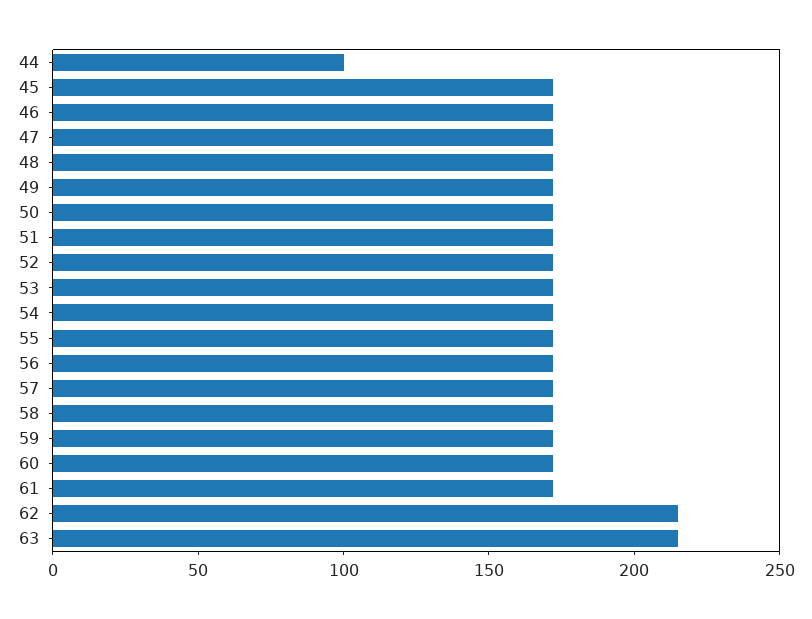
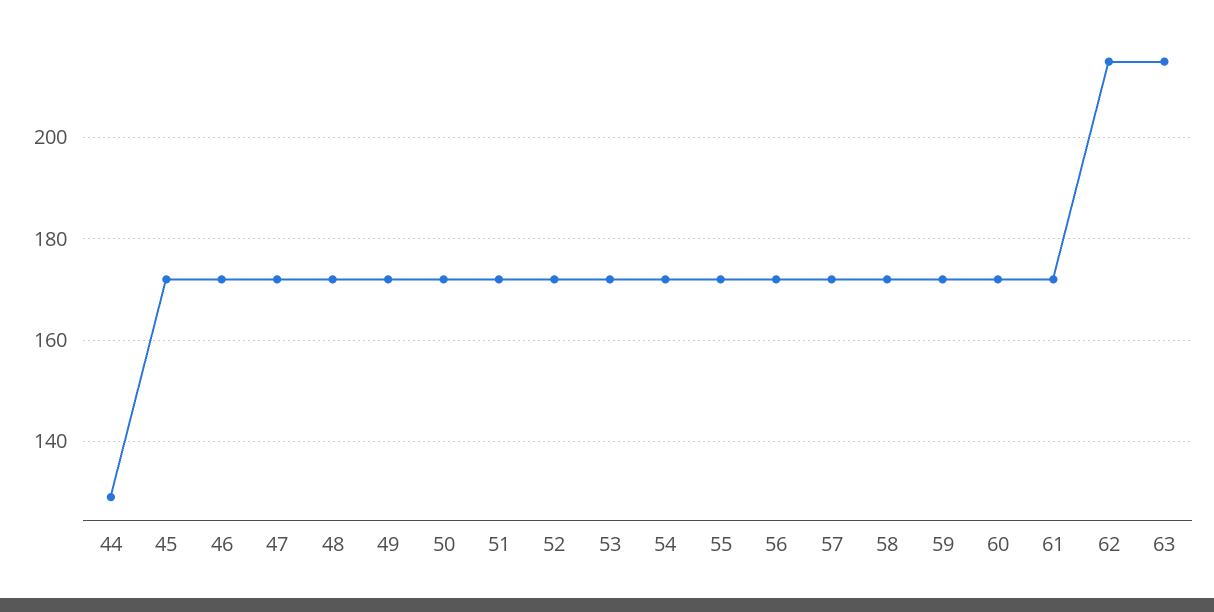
  {
-   "44": 100,
+   "44": 130,
    "45": 170,
    "46": 170,
    "47": 170,
    "48": 170,
    "49": 170,
    "50": 170,
    "51": 170,
    "52": 170,
    "53": 170,
    "54": 170,
    "55": 170,
    "56": 170,
    "57": 170,
    "58": 170,
    "59": 170,
    "60": 170,
    "61": 170,
    "62": 215,
    "63": 215
  }

